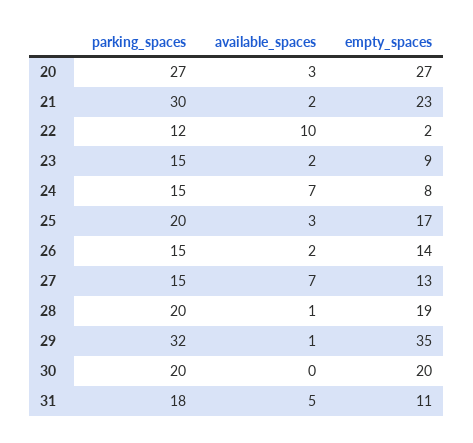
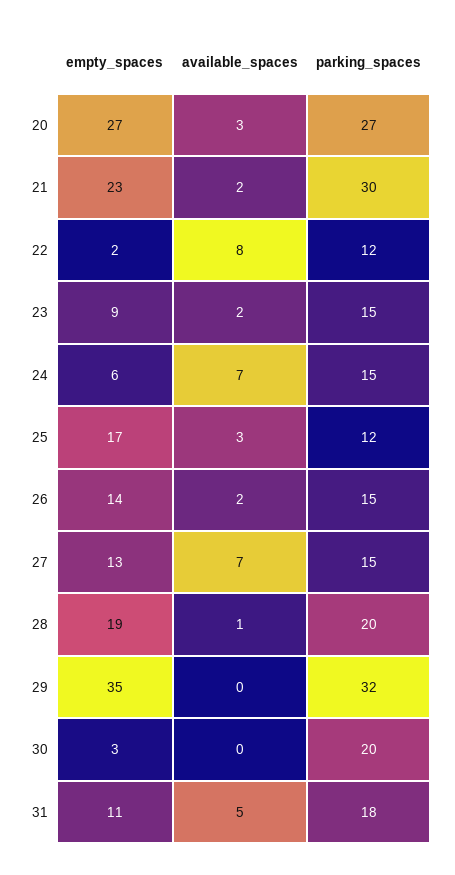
  {
    "parking_spaces": {
      "20": 27,
      "21": 30,
      "22": 12,
      "23": 15,
      "24": 15,
-     "25": 20,
+     "25": 12,
      "26": 15,
      "27": 15,
      "28": 20,
      "29": 32,
      "30": 20,
      "31": 18
    },
    "available_spaces": {
      "20": 3,
      "21": 2,
-     "22": 10,
+     "22": 8,
      "23": 2,
      "24": 7,
      "25": 3,
      "26": 2,
      "27": 7,
      "28": 1,
-     "29": 1,
+     "29": 0,
      "30": 0,
      "31": 5
    },
    "empty_spaces": {
      "20": 27,
      "21": 23,
      "22": 2,
      "23": 9,
-     "24": 8,
+     "24": 6,
      "25": 17,
      "26": 14,
      "27": 13,
      "28": 19,
      "29": 35,
-     "30": 20,
+     "30": 3,
      "31": 11
    }
  }

